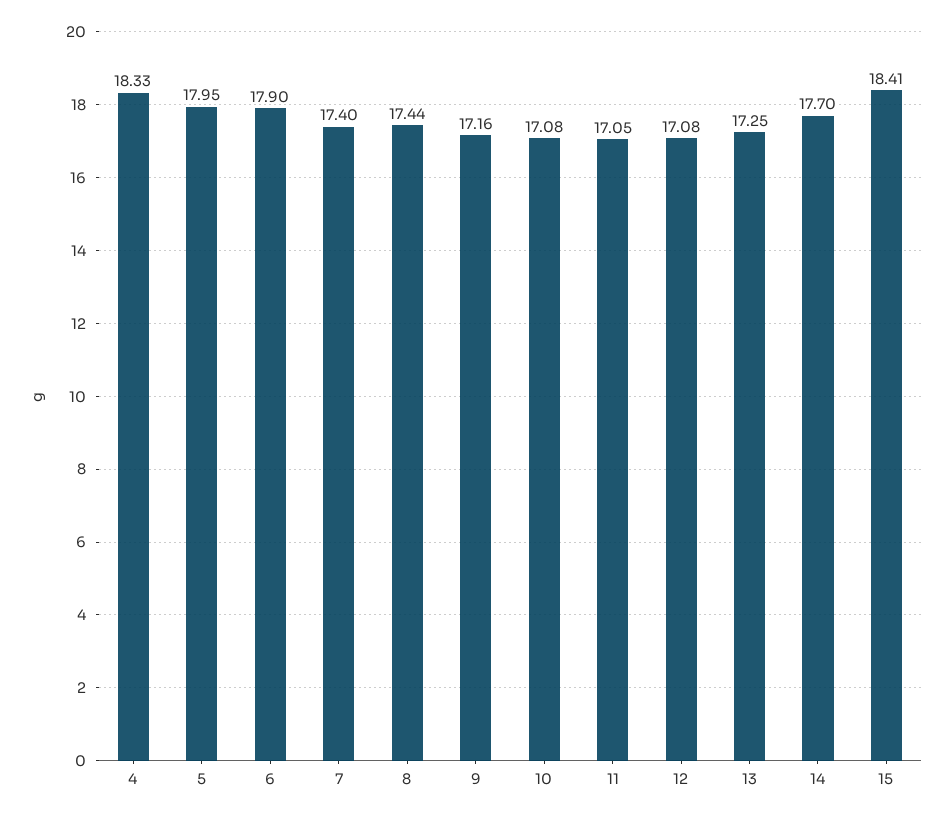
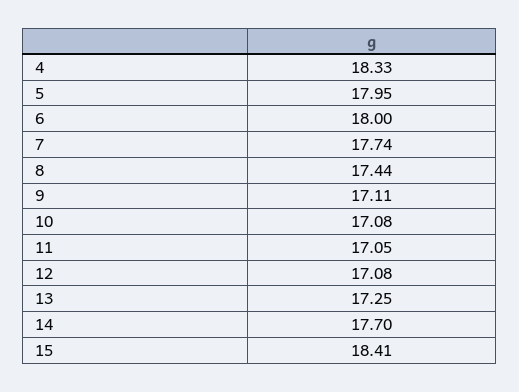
  {
    "4": 18.33,
    "5": 17.95,
-   "6": 17.9,
+   "6": 18,
-   "7": 17.4,
+   "7": 17.74,
    "8": 17.44,
-   "9": 17.16,
+   "9": 17.11,
    "10": 17.08,
    "11": 17.05,
    "12": 17.08,
    "13": 17.25,
    "14": 17.7,
    "15": 18.41
  }

